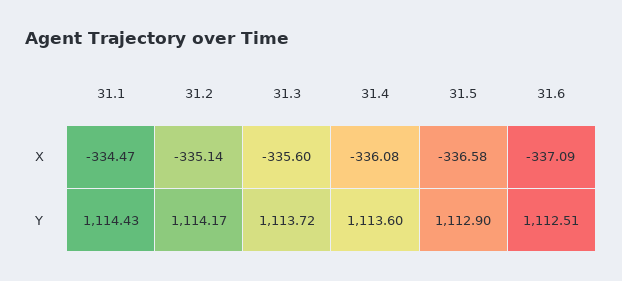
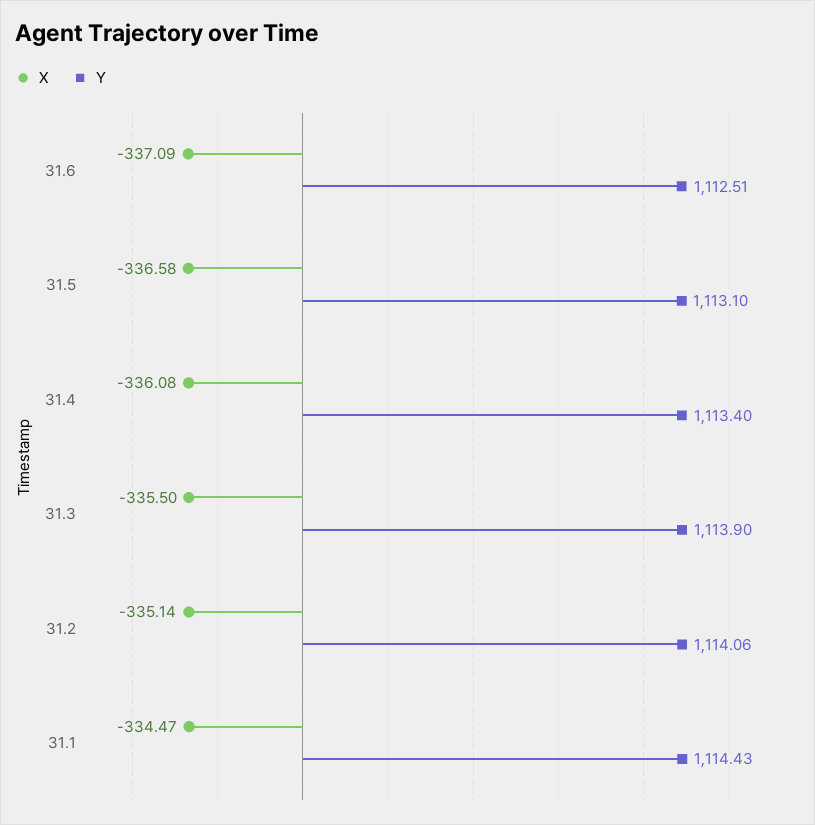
  {
    "X": {
      "31.1": -334.47,
      "31.2": -335.14,
-     "31.3": -335.6,
+     "31.3": -335.5,
      "31.4": -336.08,
      "31.5": -336.58,
      "31.6": -337.09
    },
    "Y": {
      "31.1": 1114.43,
-     "31.2": 1114.17,
+     "31.2": 1114.06,
-     "31.3": 1113.72,
+     "31.3": 1113.9,
-     "31.4": 1113.6,
+     "31.4": 1113.4,
-     "31.5": 1112.9,
+     "31.5": 1113.1,
      "31.6": 1112.51
    }
  }

